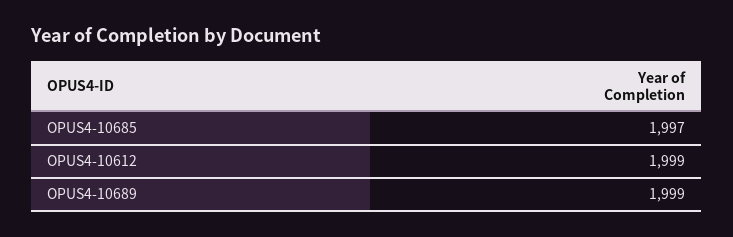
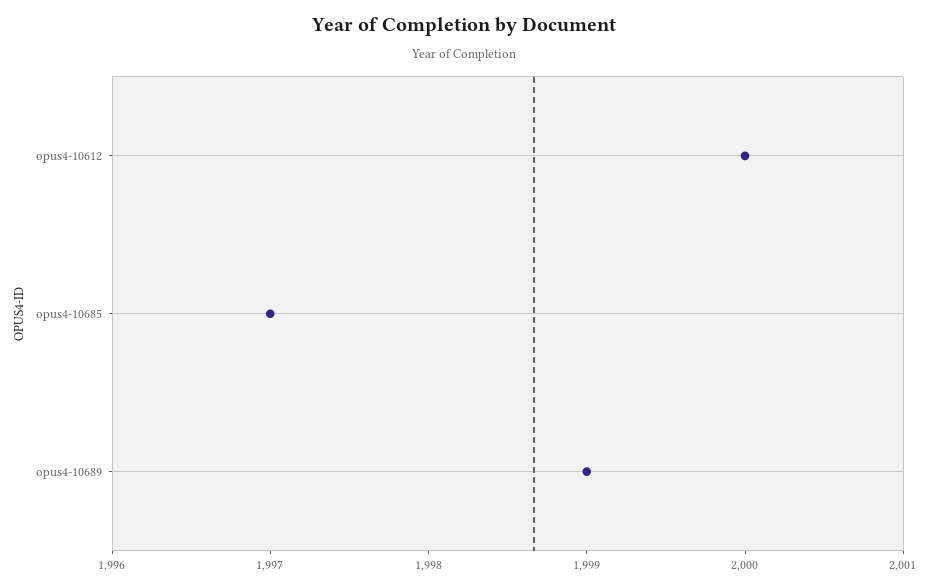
  {
    "OPUS4-10685": 1997,
-   "OPUS4-10612": 1999,
+   "OPUS4-10612": 2000,
    "OPUS4-10689": 1999
  }

